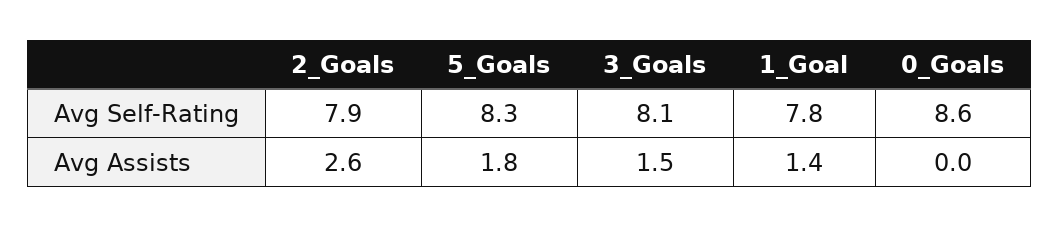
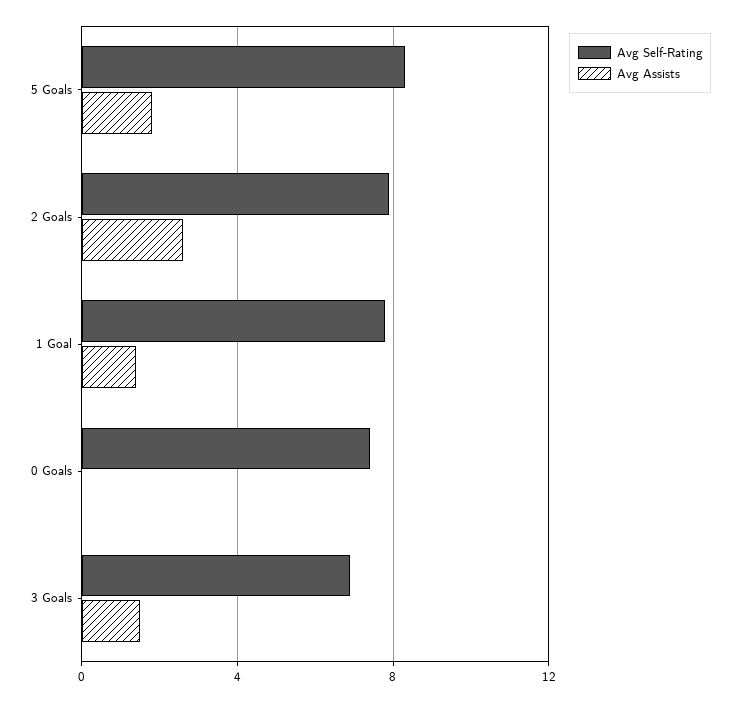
  {
    "Avg Self-Rating": {
      "2_Goals": 7.9,
      "5_Goals": 8.3,
-     "3_Goals": 8.1,
+     "3_Goals": 7,
      "1_Goal": 7.8,
-     "0_Goals": 8.6
+     "0_Goals": 7.5
    },
    "Avg Assists": {
      "2_Goals": 2.6,
      "5_Goals": 1.8,
      "3_Goals": 1.5,
      "1_Goal": 1.4,
      "0_Goals": 0
    }
  }

